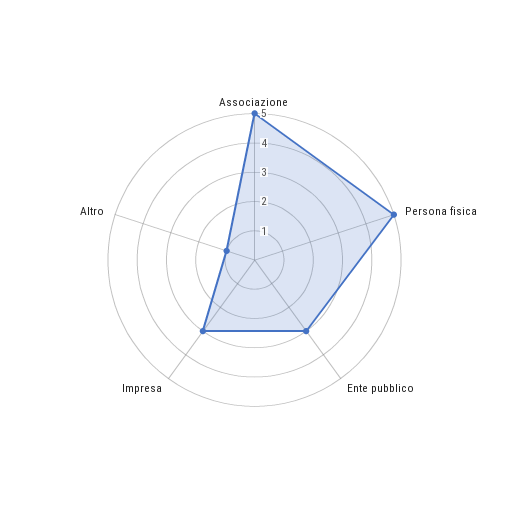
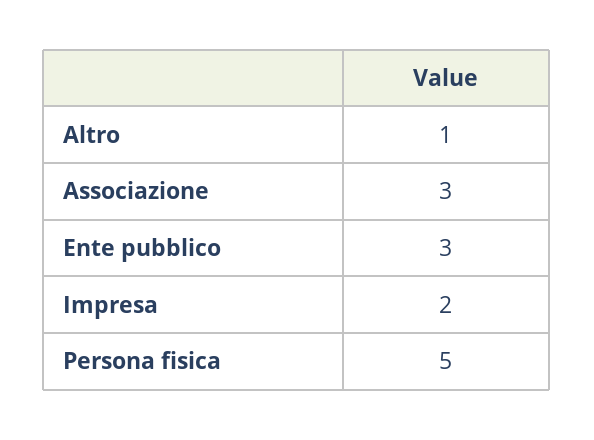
  {
-   "Associazione": 5,
+   "Associazione": 3,
    "Persona fisica": 5,
    "Ente pubblico": 3,
-   "Impresa": 3,
+   "Impresa": 2,
    "Altro": 1
  }

